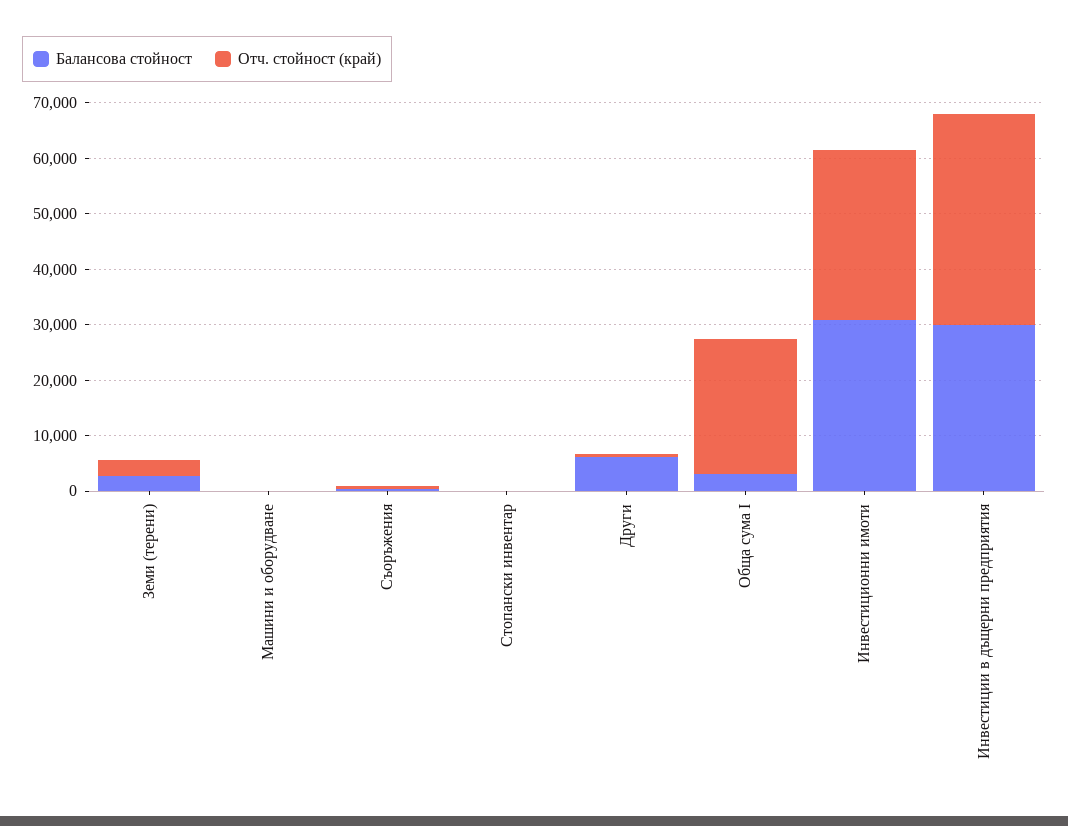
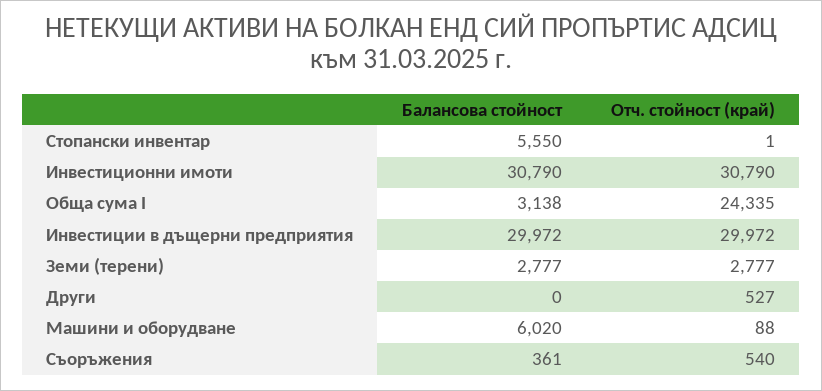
  {
    "Балансова стойност": {
      "Земи (терени)": 2777,
-     "Машини и оборудване": 0,
+     "Машини и оборудване": 6020,
      "Съоръжения": 361,
-     "Стопански инвентар": 0,
+     "Стопански инвентар": 5550,
-     "Други": 6000,
+     "Други": 0,
      "Обща сума I": 3138,
      "Инвестиционни имоти": 30790,
      "Инвестиции в дъщерни предприятия": 29972
    },
    "Отч. стойност (край)": {
      "Земи (терени)": 2777,
      "Машини и оборудване": 88,
      "Съоръжения": 540,
      "Стопански инвентар": 1,
      "Други": 527,
      "Обща сума I": 24335,
      "Инвестиционни имоти": 30790,
-     "Инвестиции в дъщерни предприятия": 38000
+     "Инвестиции в дъщерни предприятия": 29972
    }
  }

